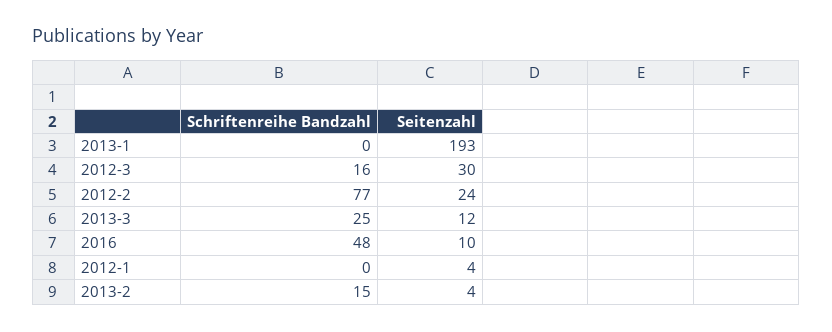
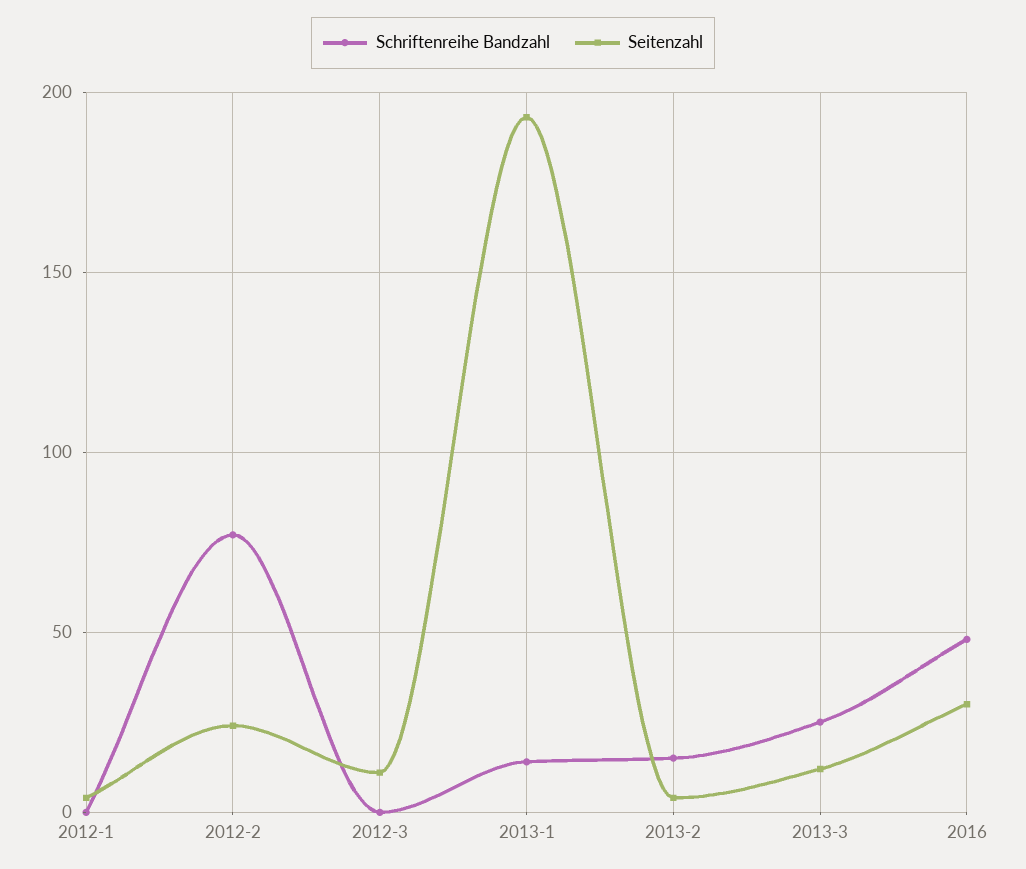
  {
    "Schriftenreihe Bandzahl": {
-     "2013-1": 0,
+     "2013-1": 15,
-     "2012-3": 16,
+     "2012-3": 0,
      "2012-2": 77,
      "2013-3": 25,
      "2016": 48,
      "2012-1": 0,
      "2013-2": 15
    },
    "Seitenzahl": {
      "2013-1": 193,
-     "2012-3": 30,
+     "2012-3": 10,
      "2012-2": 24,
      "2013-3": 12,
-     "2016": 10,
+     "2016": 30,
      "2012-1": 4,
      "2013-2": 4
    }
  }

